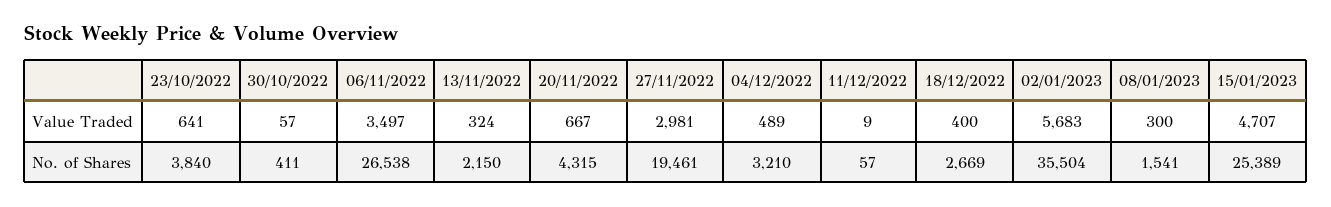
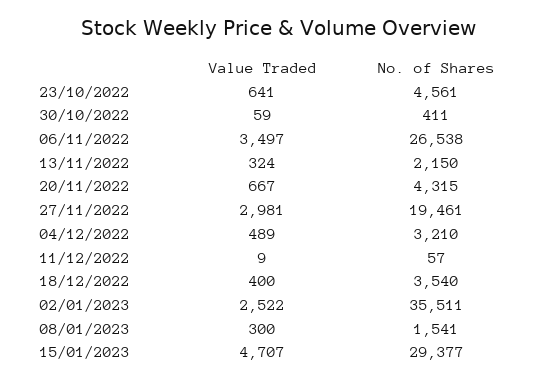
  {
    "23/10/2022": {
      "Value Traded": 641,
-     "No. of Shares": 3840
+     "No. of Shares": 4561
    },
    "30/10/2022": {
-     "Value Traded": 57,
+     "Value Traded": 59,
      "No. of Shares": 411
    },
    "06/11/2022": {
      "Value Traded": 3497,
      "No. of Shares": 26538
    },
    "13/11/2022": {
      "Value Traded": 324,
      "No. of Shares": 2150
    },
    "20/11/2022": {
      "Value Traded": 667,
      "No. of Shares": 4315
    },
    "27/11/2022": {
      "Value Traded": 2981,
      "No. of Shares": 19461
    },
    "04/12/2022": {
      "Value Traded": 489,
      "No. of Shares": 3210
    },
    "11/12/2022": {
      "Value Traded": 9,
      "No. of Shares": 57
    },
    "18/12/2022": {
      "Value Traded": 400,
-     "No. of Shares": 2669
+     "No. of Shares": 3540
    },
    "02/01/2023": {
-     "Value Traded": 5683,
+     "Value Traded": 2522,
-     "No. of Shares": 35504
+     "No. of Shares": 35511
    },
    "08/01/2023": {
      "Value Traded": 300,
      "No. of Shares": 1541
    },
    "15/01/2023": {
      "Value Traded": 4707,
-     "No. of Shares": 25389
+     "No. of Shares": 29377
    }
  }

